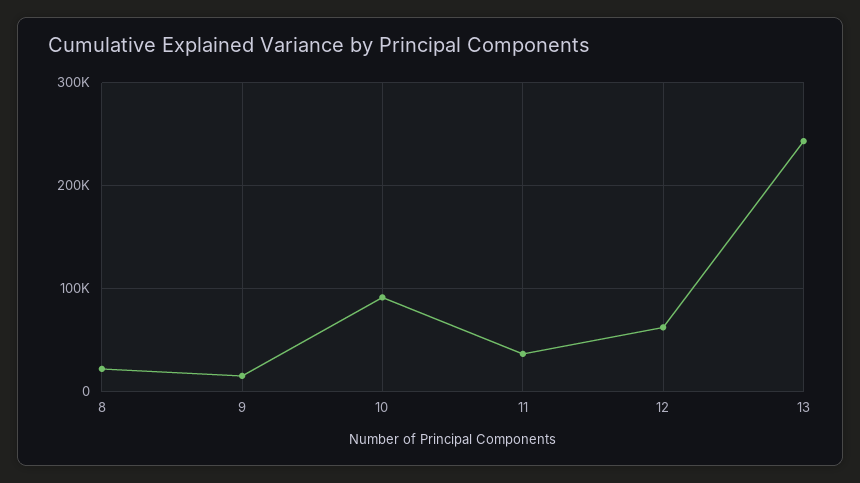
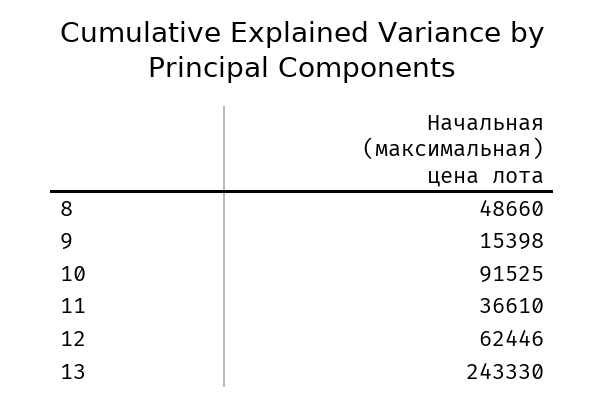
  {
-   "8": 20000,
+   "8": 48660,
    "9": 15398,
    "10": 91525,
    "11": 36610,
    "12": 62446,
    "13": 243330
  }

